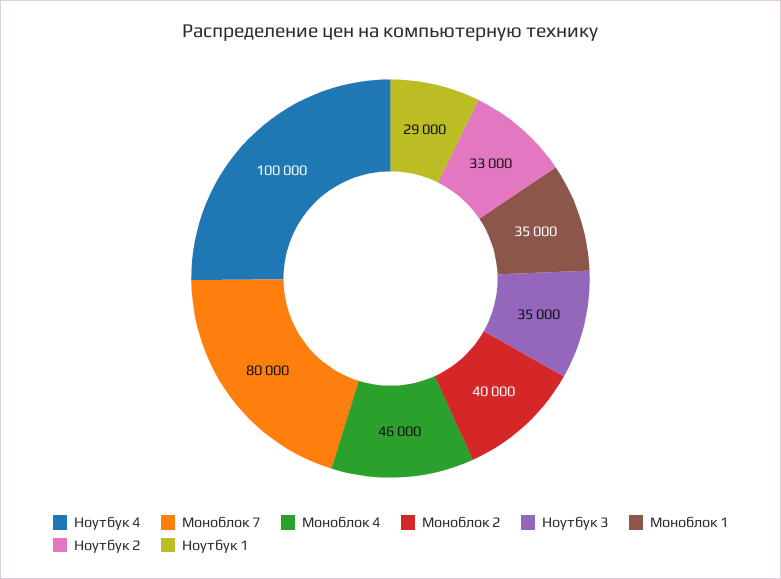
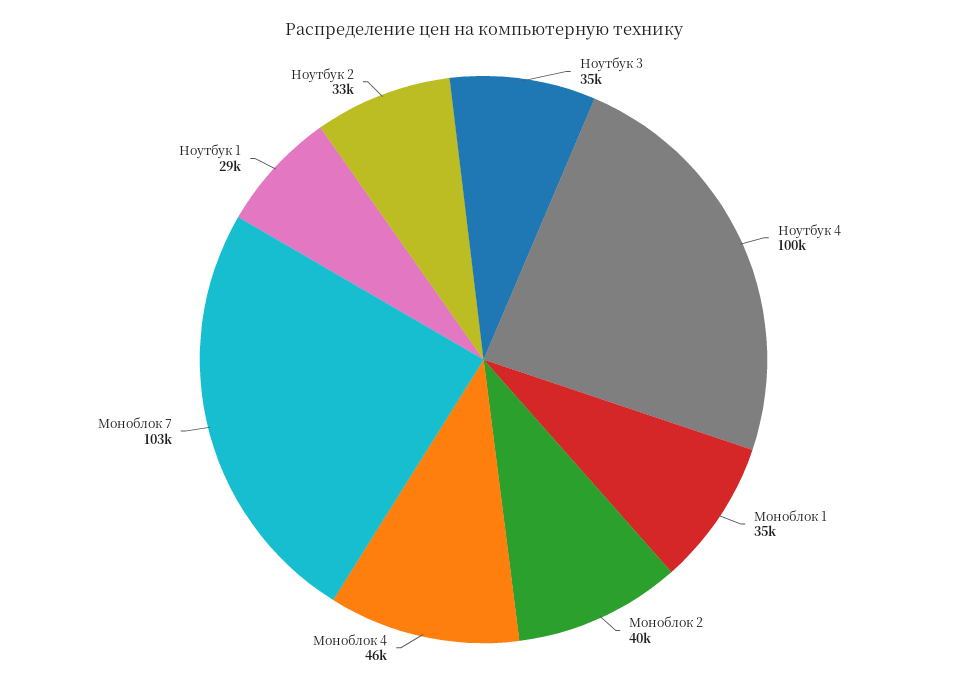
  {
    "Ноутбук 4": 100000,
-   "Моноблок 7": 80000,
+   "Моноблок 7": 103000,
    "Моноблок 4": 46000,
    "Моноблок 2": 40000,
    "Ноутбук 3": 35000,
    "Моноблок 1": 35000,
    "Ноутбук 2": 33000,
    "Ноутбук 1": 29000
  }

